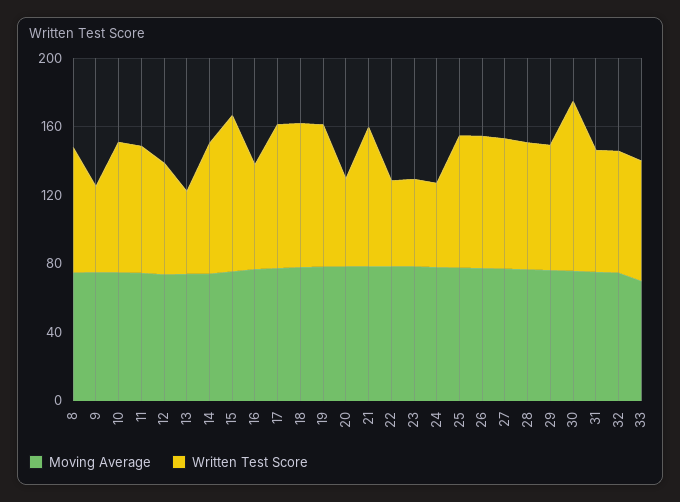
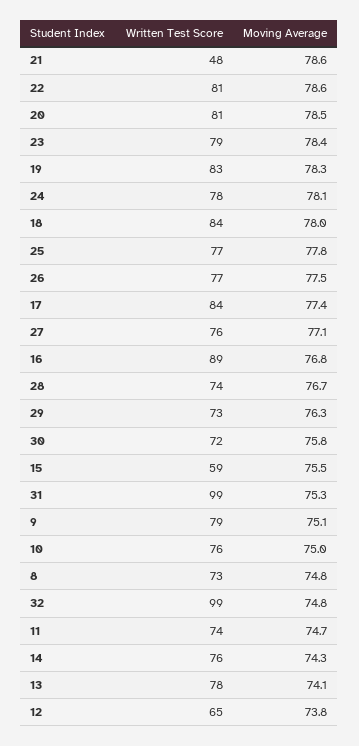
  {
    "Moving Average": {
      "8": 74.8,
      "9": 75.1,
      "10": 75,
      "11": 74.7,
      "12": 73.8,
      "13": 74.1,
      "14": 74.3,
      "15": 75.5,
      "16": 76.8,
      "17": 77.4,
      "18": 78,
      "19": 78.3,
      "20": 78.5,
      "21": 78.6,
      "22": 78.6,
      "23": 78.4,
      "24": 78.1,
      "25": 77.8,
      "26": 77.5,
      "27": 77.1,
      "28": 76.7,
      "29": 76.3,
      "30": 75.8,
      "31": 75.3,
-     "32": 74.8,
+     "32": 74.8
-     "33": 70
    },
    "Written Test Score": {
      "8": 73,
-     "9": 50,
+     "9": 79,
      "10": 76,
      "11": 74,
      "12": 65,
-     "13": 50,
+     "13": 78,
      "14": 76,
-     "15": 90,
+     "15": 59,
-     "16": 60,
+     "16": 89,
      "17": 84,
      "18": 84,
      "19": 83,
-     "20": 50,
+     "20": 81,
-     "21": 80,
+     "21": 48,
-     "22": 50,
+     "22": 81,
-     "23": 50,
+     "23": 79,
-     "24": 50,
+     "24": 78,
      "25": 77,
      "26": 77,
      "27": 76,
      "28": 74,
      "29": 73,
-     "30": 100,
+     "30": 72,
-     "31": 70,
+     "31": 99,
-     "32": 70,
+     "32": 99
-     "33": 70
    }
  }

